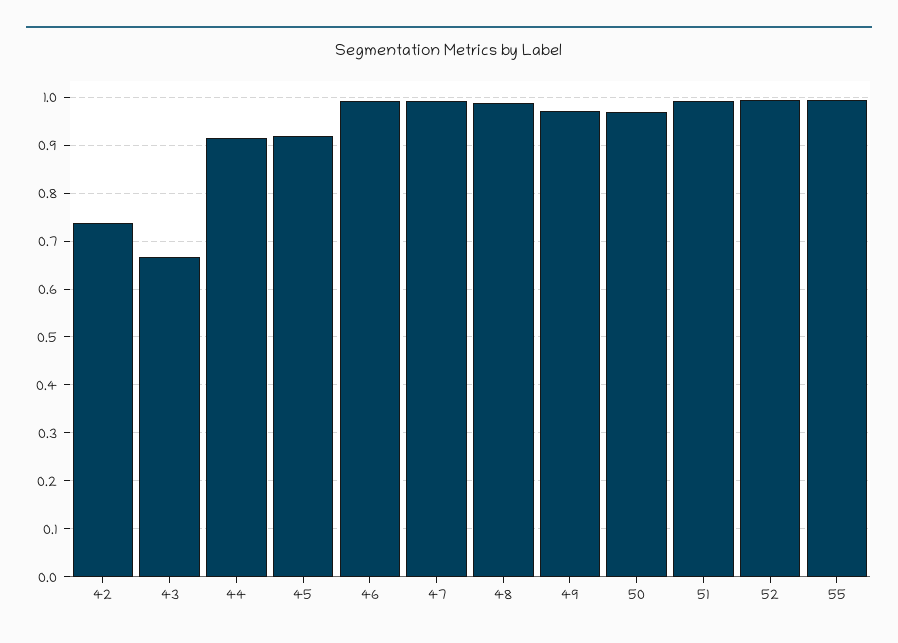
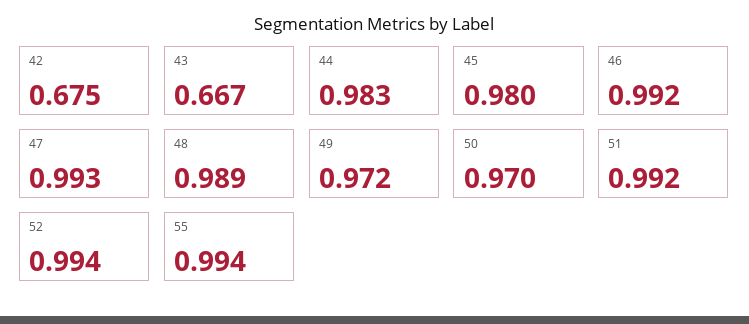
  {
-   "42": 0.74,
+   "42": 0.675,
    "43": 0.667,
-   "44": 0.92,
+   "44": 0.983,
-   "45": 0.92,
+   "45": 0.98,
    "46": 0.992,
    "47": 0.993,
    "48": 0.989,
    "49": 0.972,
    "50": 0.97,
    "51": 0.992,
    "52": 0.994,
    "55": 0.994
  }

